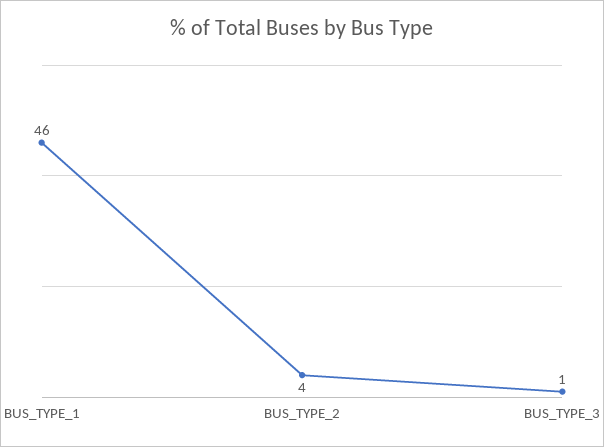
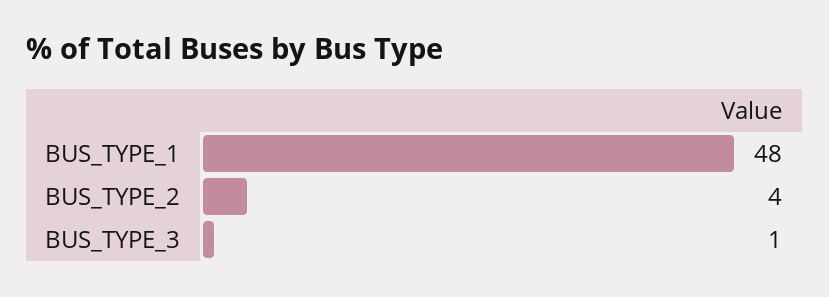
  {
-   "BUS_TYPE_1": 46,
+   "BUS_TYPE_1": 48,
    "BUS_TYPE_2": 4,
    "BUS_TYPE_3": 1
  }

